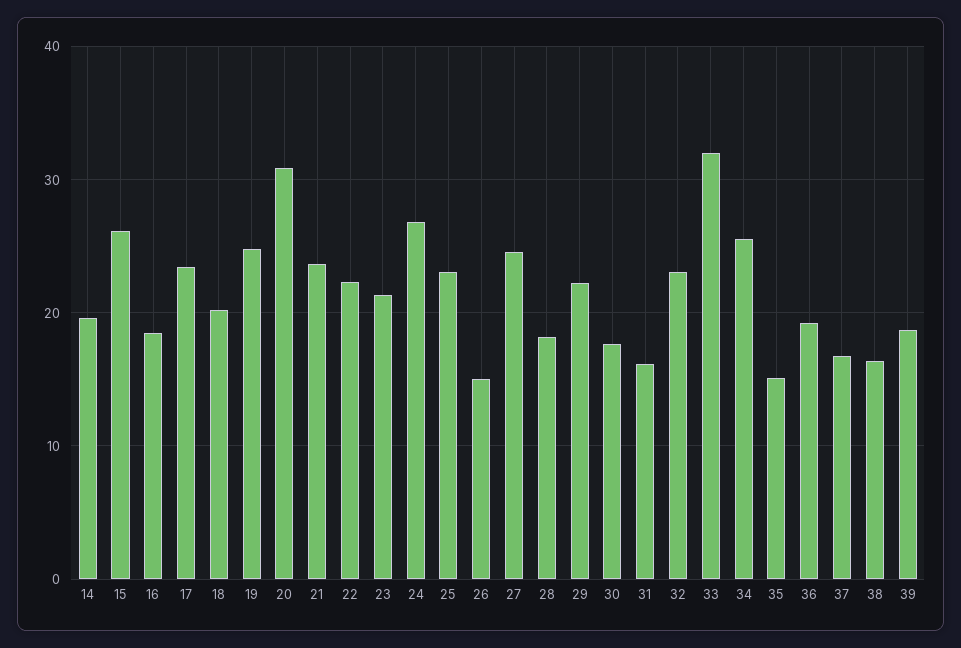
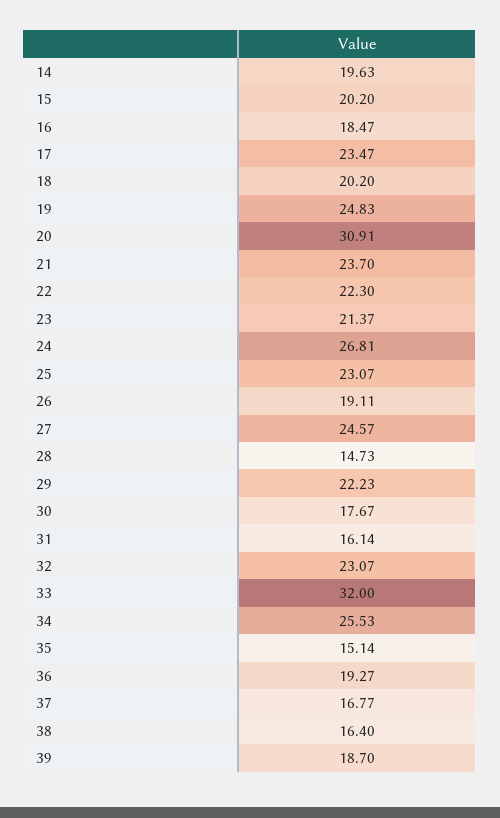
  {
    "14": 19.63,
-   "15": 26,
+   "15": 20.2,
    "16": 18.47,
    "17": 23.47,
    "18": 20.2,
    "19": 24.83,
    "20": 30.91,
    "21": 23.7,
    "22": 22.3,
    "23": 21.37,
    "24": 26.81,
    "25": 23.07,
-   "26": 15,
+   "26": 19.11,
    "27": 24.57,
-   "28": 18,
+   "28": 14.73,
    "29": 22.23,
    "30": 17.67,
    "31": 16.14,
    "32": 23.07,
    "33": 32,
    "34": 25.53,
    "35": 15.14,
    "36": 19.27,
    "37": 16.77,
    "38": 16.4,
    "39": 18.7
  }

